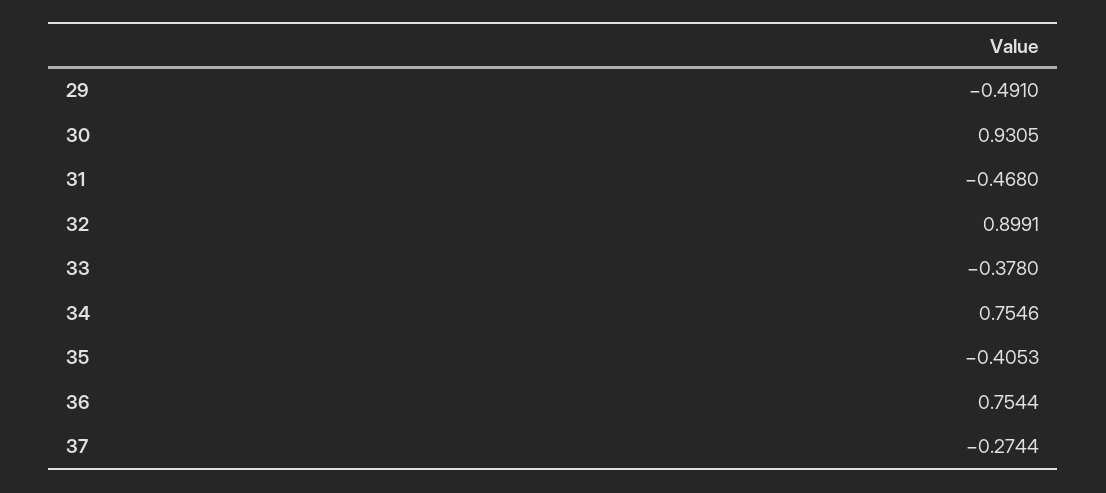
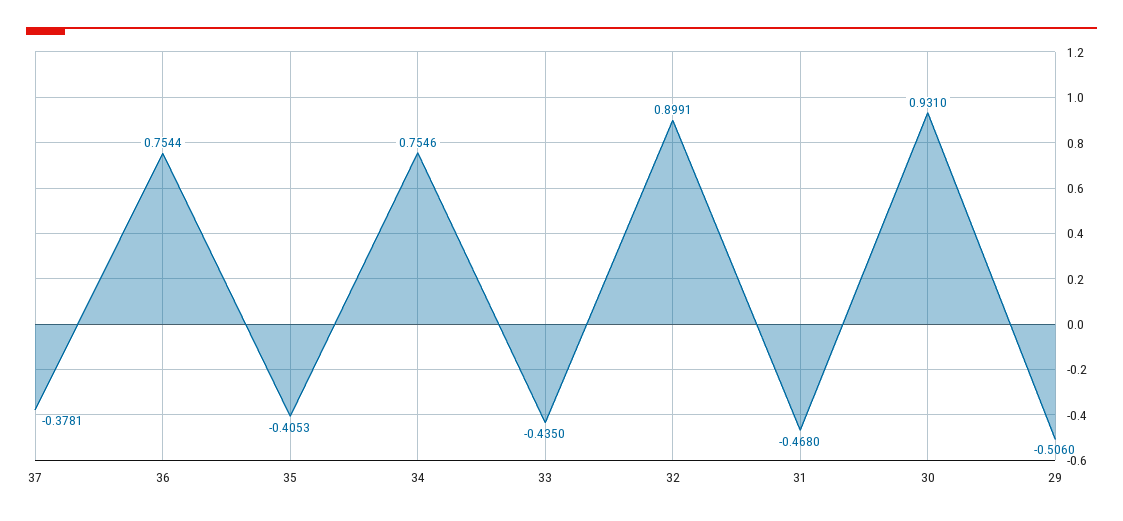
  {
-   "29": -0.491,
+   "29": -0.506,
-   "30": 0.9305,
+   "30": 0.931,
    "31": -0.468,
    "32": 0.8991,
-   "33": -0.378,
+   "33": -0.435,
    "34": 0.7546,
    "35": -0.4053,
    "36": 0.7544,
-   "37": -0.2744
+   "37": -0.3781
  }

